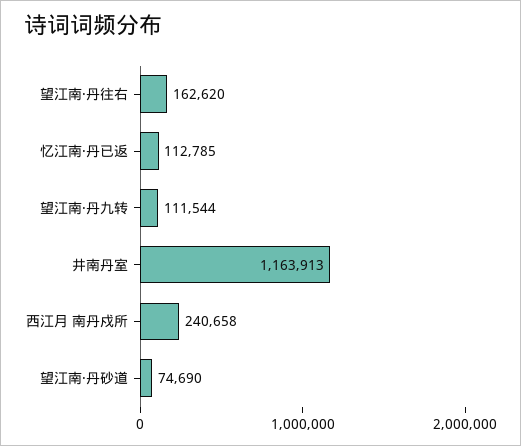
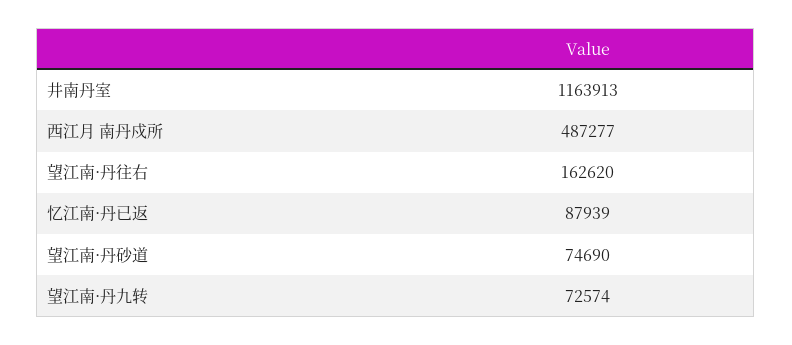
  {
    "望江南·丹往右": 162620,
-   "忆江南·丹已返": 112785,
+   "忆江南·丹已返": 87939,
-   "望江南·丹九转": 111544,
+   "望江南·丹九转": 72574,
    "井南丹室": 1163913,
-   "西江月 南丹戍所": 240658,
+   "西江月 南丹戍所": 487277,
    "望江南·丹砂道": 74690
  }

